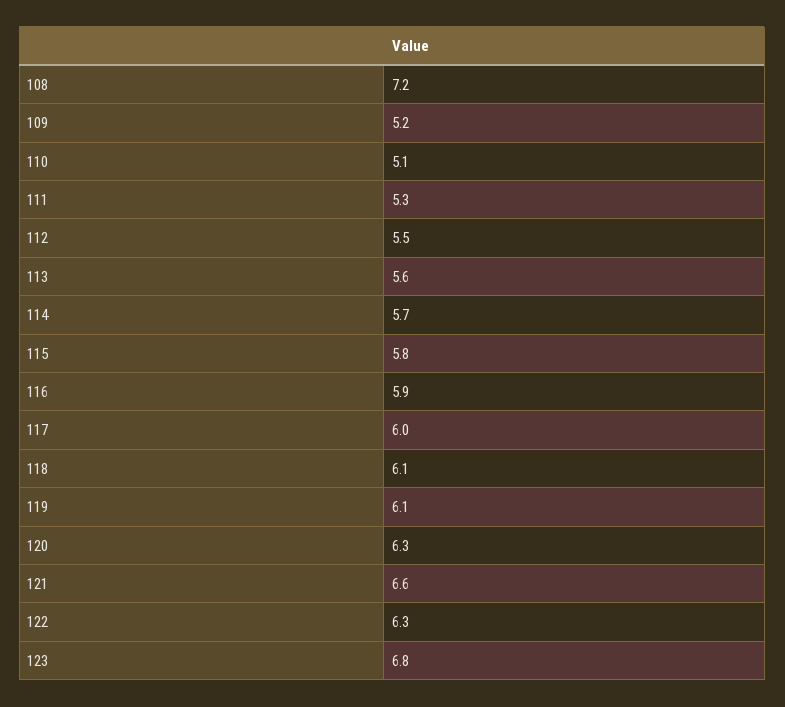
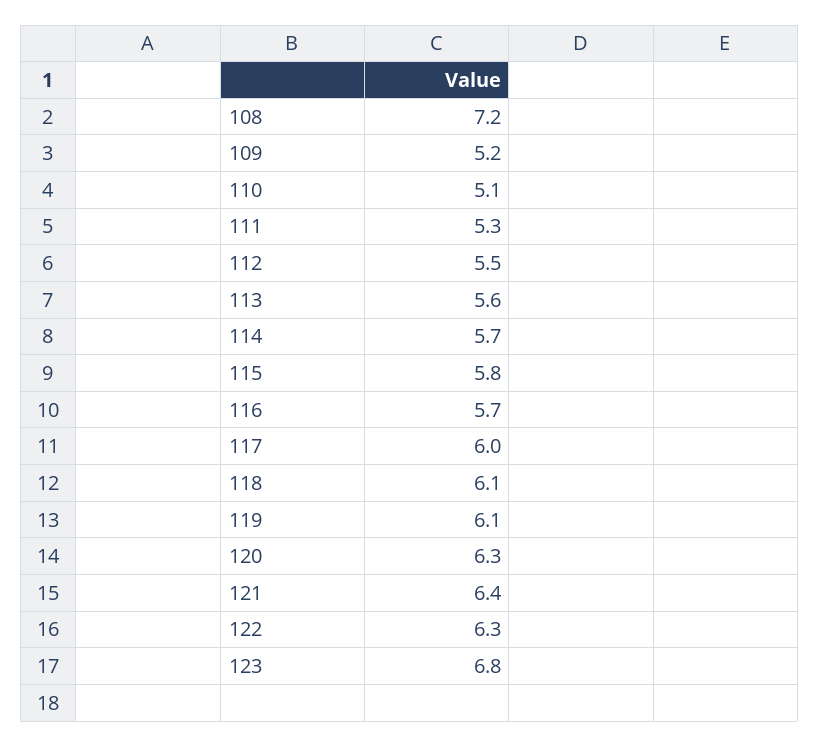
  {
    "108": 7.2,
    "109": 5.2,
    "110": 5.1,
    "111": 5.3,
    "112": 5.5,
    "113": 5.6,
    "114": 5.7,
    "115": 5.8,
-   "116": 5.9,
+   "116": 5.7,
    "117": 6,
    "118": 6.1,
    "119": 6.1,
    "120": 6.3,
-   "121": 6.6,
+   "121": 6.4,
    "122": 6.3,
    "123": 6.8
  }

